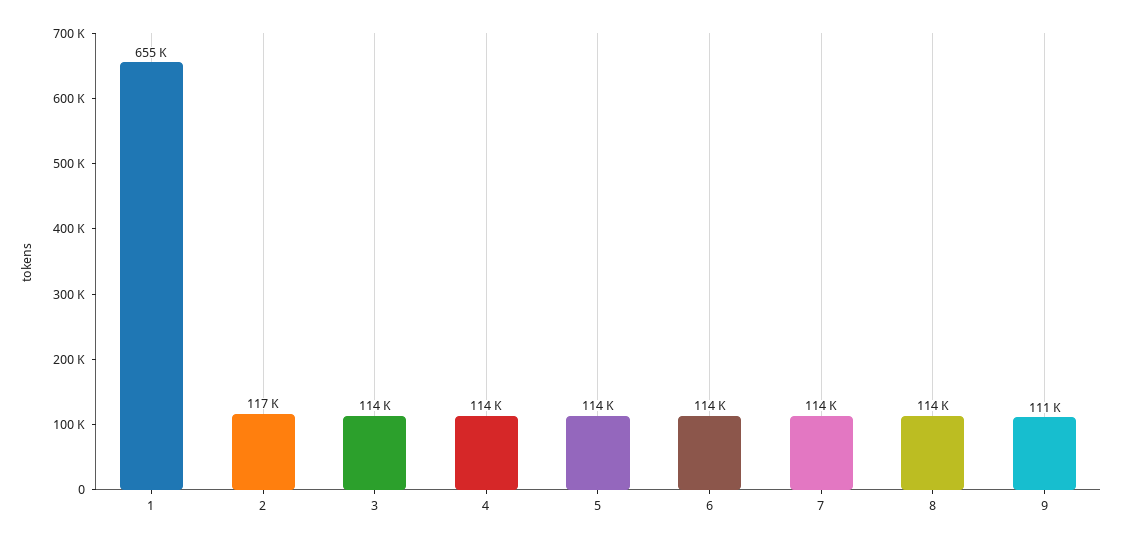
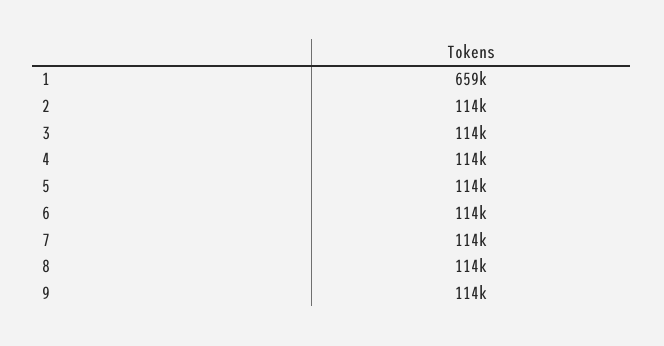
  {
-   "1": 655000,
+   "1": 659000,
-   "2": 117000,
+   "2": 114000,
    "3": 114000,
    "4": 114000,
    "5": 114000,
    "6": 114000,
    "7": 114000,
    "8": 114000,
-   "9": 111000
+   "9": 114000
  }

